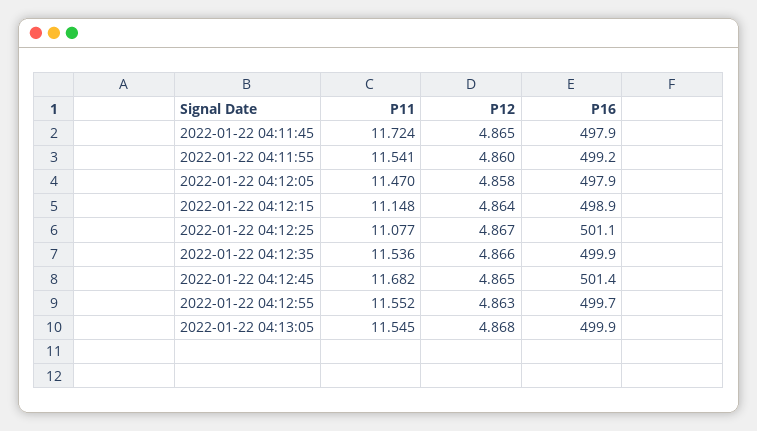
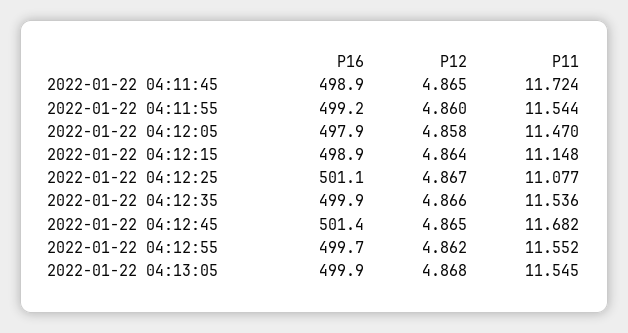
  {
    "P11": {
      "2022-01-22 04:11:45": 11.724,
-     "2022-01-22 04:11:55": 11.541,
+     "2022-01-22 04:11:55": 11.544,
      "2022-01-22 04:12:05": 11.47,
      "2022-01-22 04:12:15": 11.148,
      "2022-01-22 04:12:25": 11.077,
      "2022-01-22 04:12:35": 11.536,
      "2022-01-22 04:12:45": 11.682,
      "2022-01-22 04:12:55": 11.552,
      "2022-01-22 04:13:05": 11.545
    },
    "P12": {
      "2022-01-22 04:11:45": 4.865,
      "2022-01-22 04:11:55": 4.86,
      "2022-01-22 04:12:05": 4.858,
      "2022-01-22 04:12:15": 4.864,
      "2022-01-22 04:12:25": 4.867,
      "2022-01-22 04:12:35": 4.866,
      "2022-01-22 04:12:45": 4.865,
-     "2022-01-22 04:12:55": 4.863,
+     "2022-01-22 04:12:55": 4.862,
      "2022-01-22 04:13:05": 4.868
    },
    "P16": {
-     "2022-01-22 04:11:45": 497.9,
+     "2022-01-22 04:11:45": 498.9,
      "2022-01-22 04:11:55": 499.2,
      "2022-01-22 04:12:05": 497.9,
      "2022-01-22 04:12:15": 498.9,
      "2022-01-22 04:12:25": 501.1,
      "2022-01-22 04:12:35": 499.9,
      "2022-01-22 04:12:45": 501.4,
      "2022-01-22 04:12:55": 499.7,
      "2022-01-22 04:13:05": 499.9
    }
  }

